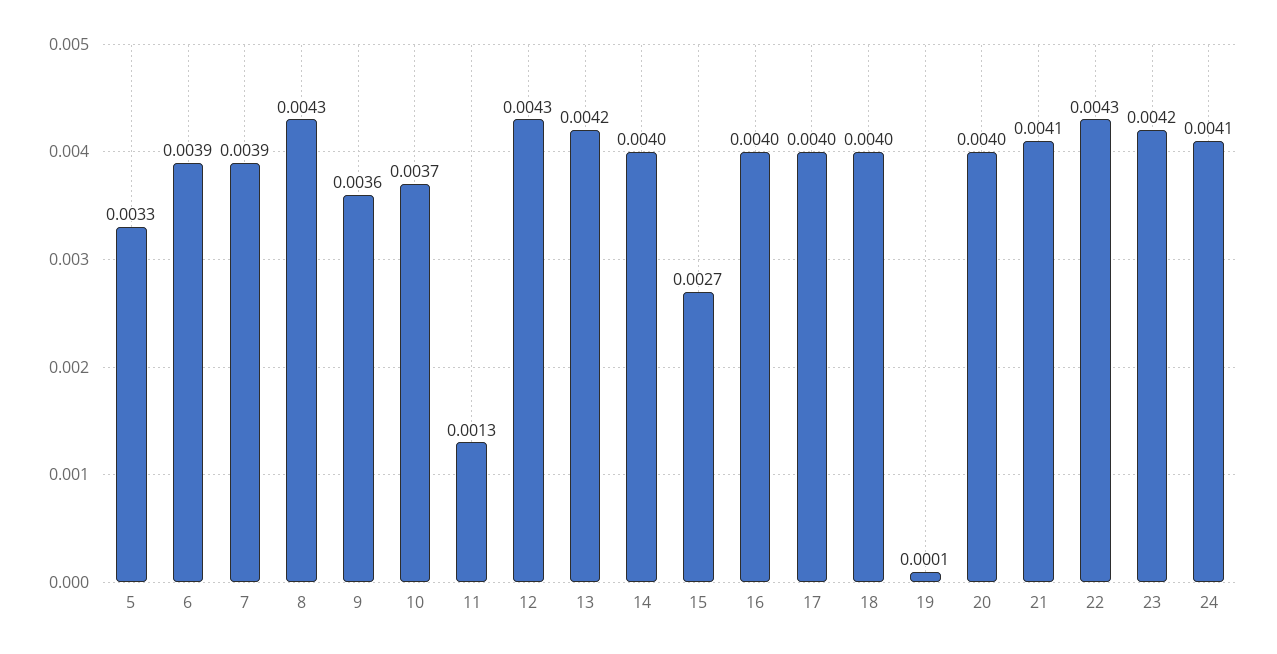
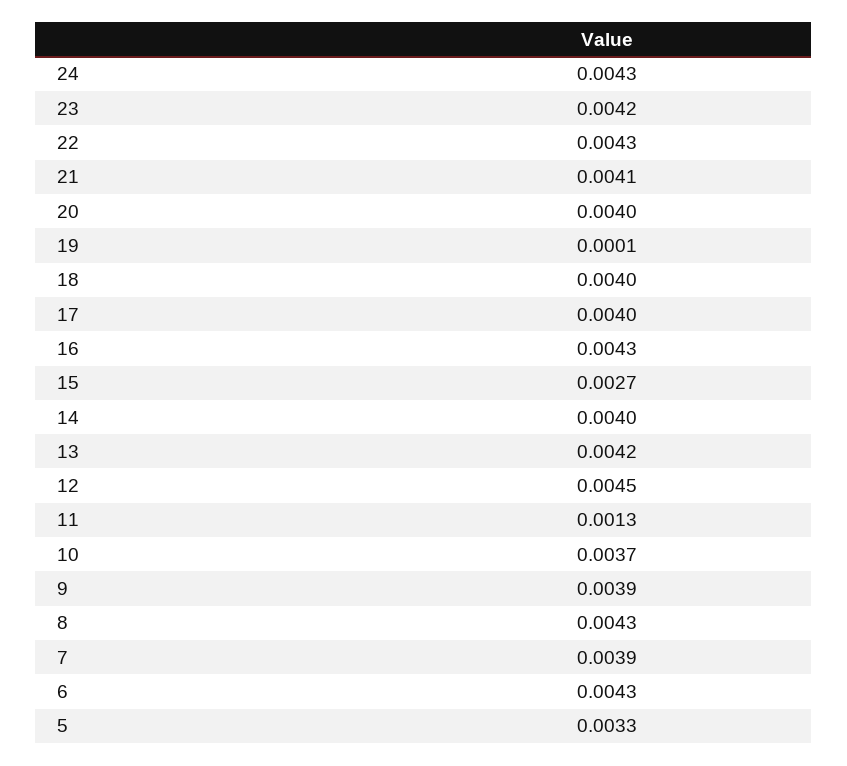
  {
    "5": 0.0033,
-   "6": 0.0039,
+   "6": 0.0043,
    "7": 0.0039,
    "8": 0.0043,
-   "9": 0.0036,
+   "9": 0.0039,
    "10": 0.0037,
    "11": 0.0013,
-   "12": 0.0043,
+   "12": 0.0045,
    "13": 0.0042,
    "14": 0.004,
    "15": 0.0027,
-   "16": 0.004,
+   "16": 0.0043,
    "17": 0.004,
    "18": 0.004,
    "19": 0.0001,
    "20": 0.004,
    "21": 0.0041,
    "22": 0.0043,
    "23": 0.0042,
-   "24": 0.0041
+   "24": 0.0043
  }

